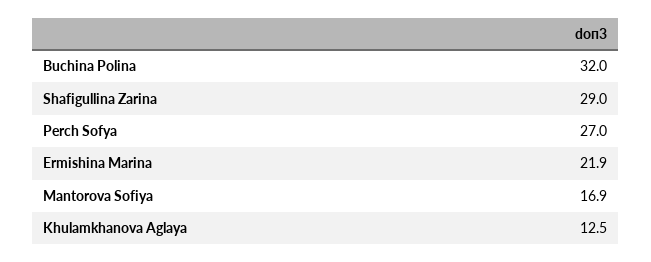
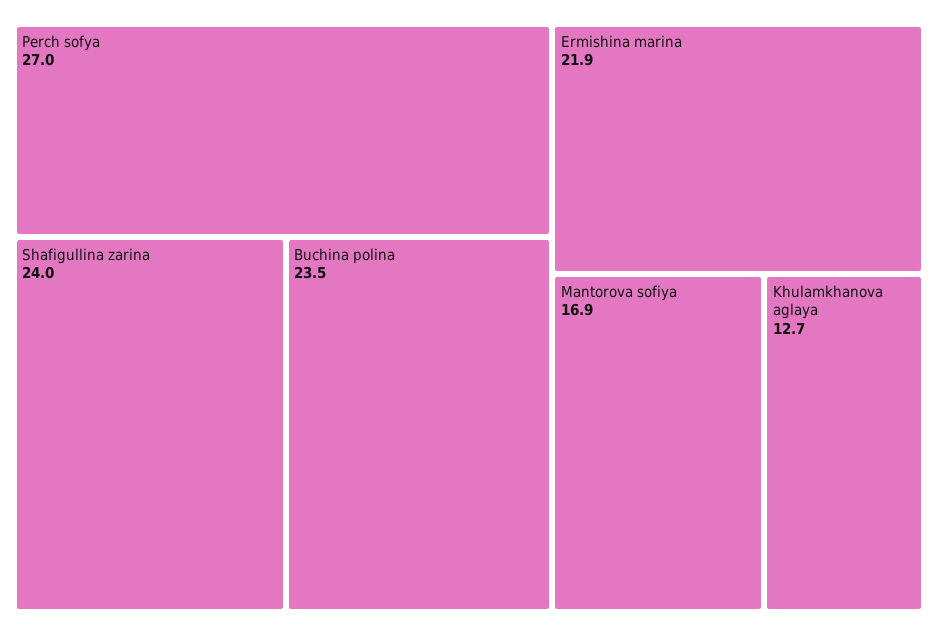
  {
-   "Buchina Polina": 32,
+   "Buchina Polina": 23.5,
-   "Shafigullina Zarina": 29,
+   "Shafigullina Zarina": 24,
    "Perch Sofya": 27,
    "Ermishina Marina": 21.9,
    "Mantorova Sofiya": 16.9,
-   "Khulamkhanova Aglaya": 12.5
+   "Khulamkhanova Aglaya": 12.7
  }

